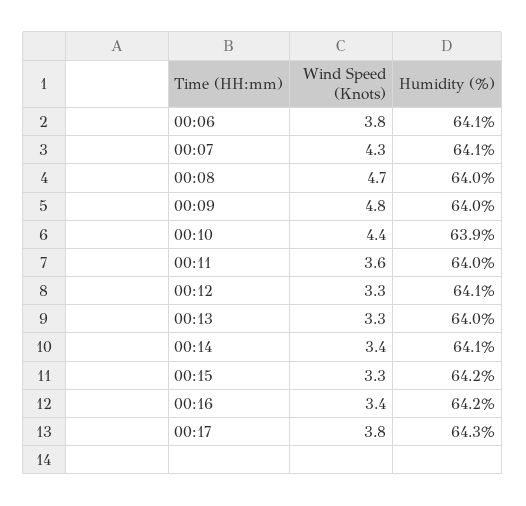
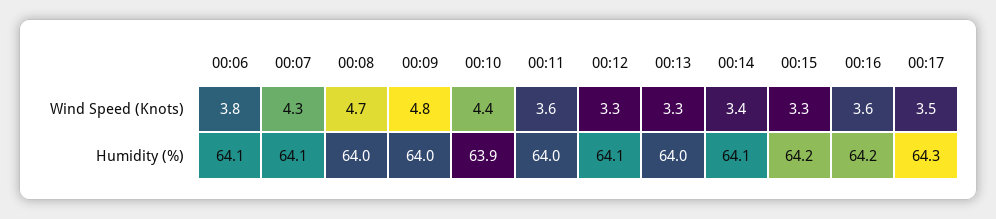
  {
    "Wind Speed (Knots)": {
      "00:06": 3.8,
      "00:07": 4.3,
      "00:08": 4.7,
      "00:09": 4.8,
      "00:10": 4.4,
      "00:11": 3.6,
      "00:12": 3.3,
      "00:13": 3.3,
      "00:14": 3.4,
      "00:15": 3.3,
-     "00:16": 3.4,
+     "00:16": 3.6,
-     "00:17": 3.8
+     "00:17": 3.5
    },
    "Humidity (%)": {
      "00:06": 64.1,
      "00:07": 64.1,
      "00:08": 64,
      "00:09": 64,
      "00:10": 63.9,
      "00:11": 64,
      "00:12": 64.1,
      "00:13": 64,
      "00:14": 64.1,
      "00:15": 64.2,
      "00:16": 64.2,
      "00:17": 64.3
    }
  }

